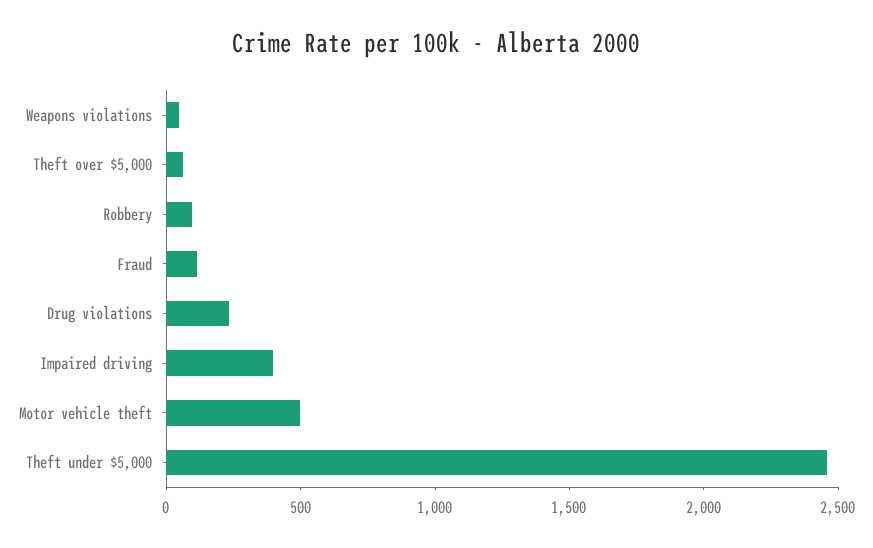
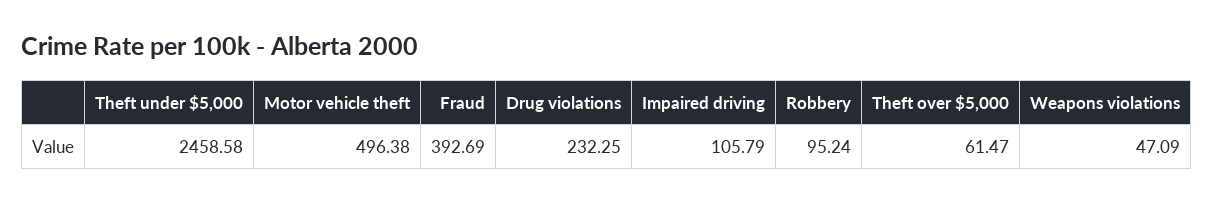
  {
    "Weapons violations": 47.09,
    "Theft over $5,000": 61.47,
    "Robbery": 95.24,
-   "Fraud": 100,
+   "Fraud": 392.69,
    "Drug violations": 232.25,
-   "Impaired driving": 400,
+   "Impaired driving": 105.79,
    "Motor vehicle theft": 496.38,
    "Theft under $5,000": 2458.58
  }

